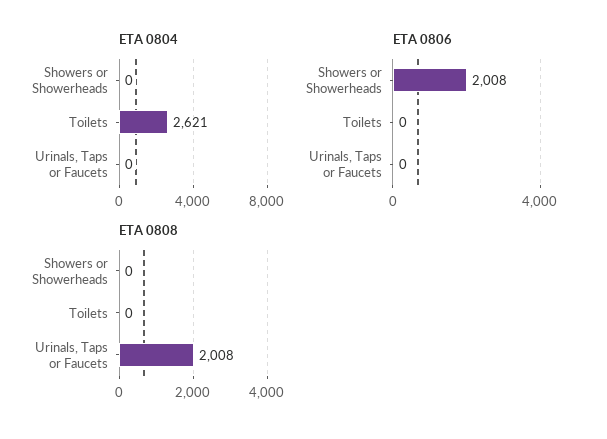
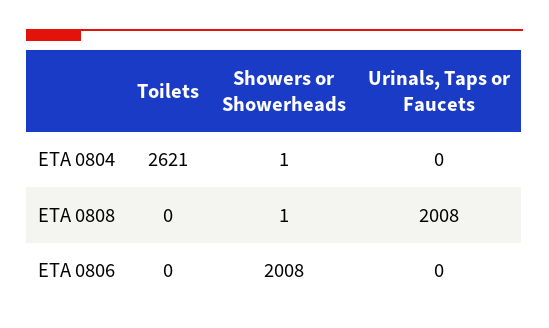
  {
    "ETA 0804": {
-     "Showers or Showerheads": 0,
+     "Showers or Showerheads": 1,
      "Toilets": 2621,
      "Urinals, Taps or Faucets": 0
    },
    "ETA 0806": {
      "Showers or Showerheads": 2008,
      "Toilets": 0,
      "Urinals, Taps or Faucets": 0
    },
    "ETA 0808": {
-     "Showers or Showerheads": 0,
+     "Showers or Showerheads": 1,
      "Toilets": 0,
      "Urinals, Taps or Faucets": 2008
    }
  }

